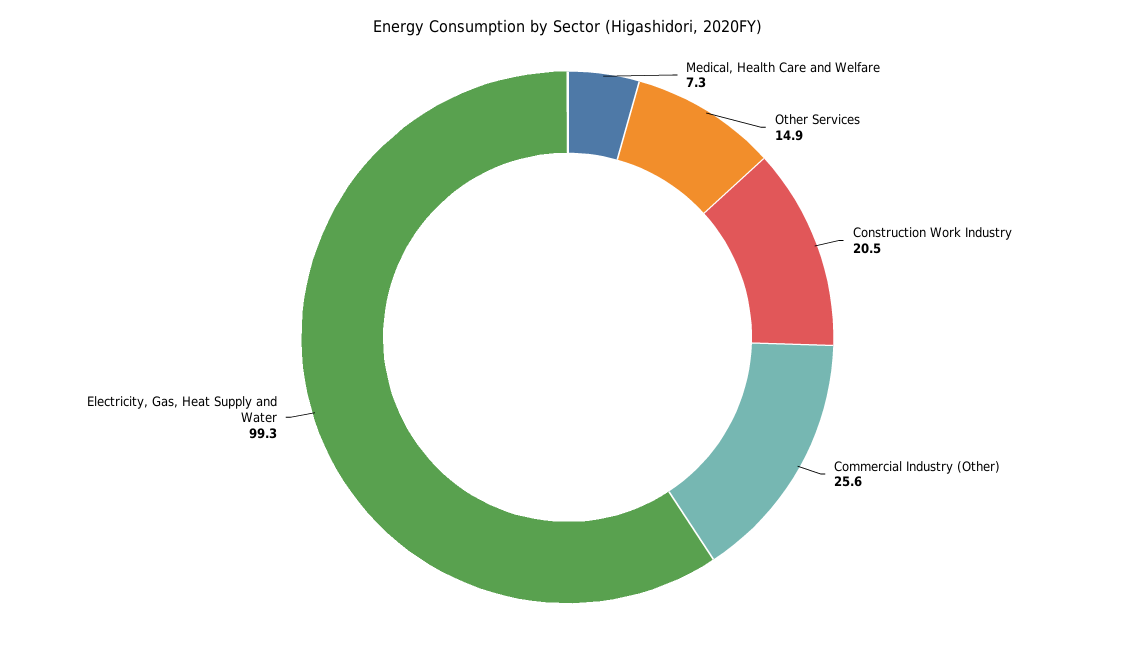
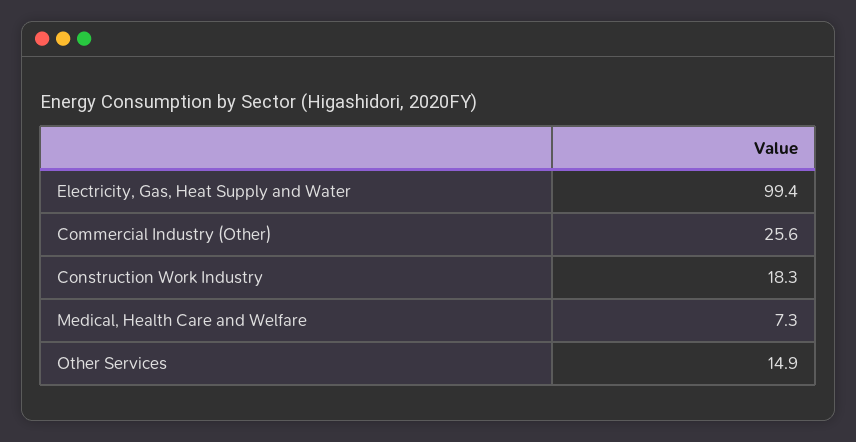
  {
    "Medical, Health Care and Welfare": 7.3,
    "Other Services": 14.9,
-   "Construction Work Industry": 20.5,
+   "Construction Work Industry": 18.3,
    "Commercial Industry (Other)": 25.6,
-   "Electricity, Gas, Heat Supply and Water": 99.3
+   "Electricity, Gas, Heat Supply and Water": 99.4
  }

